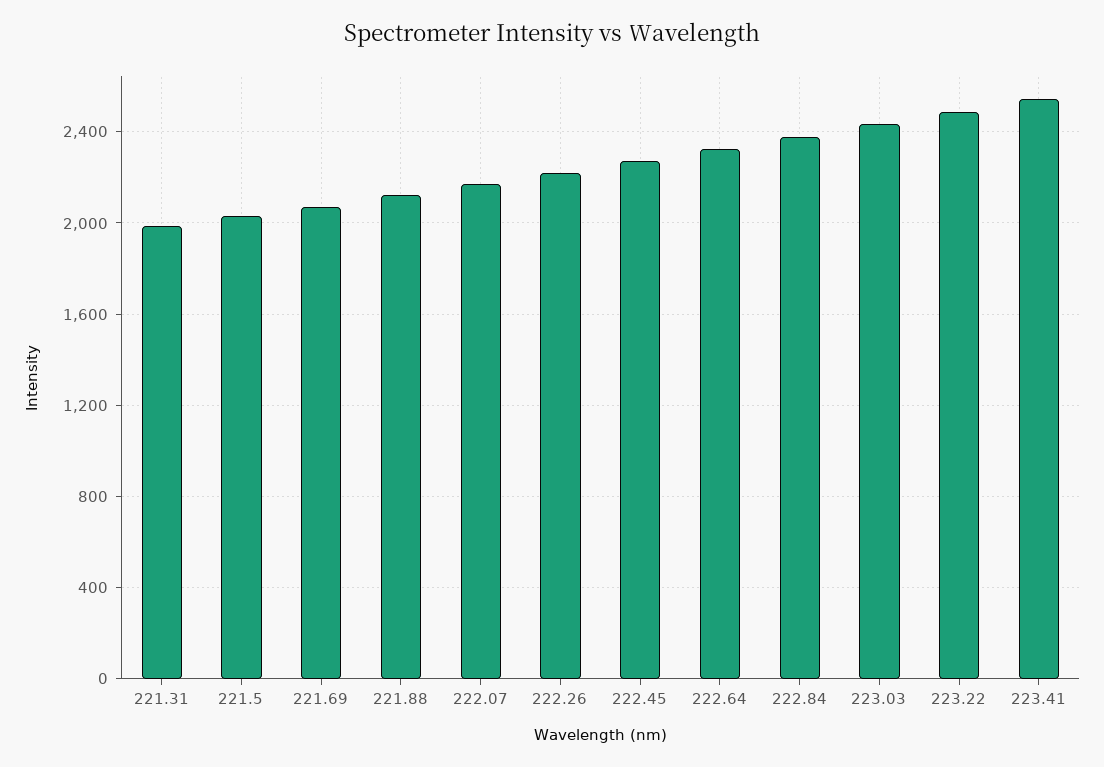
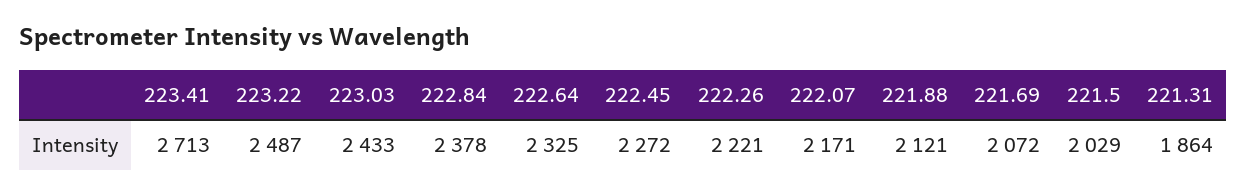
  {
-   "221.31": 2000,
+   "221.31": 1864,
    "221.5": 2029,
    "221.69": 2072,
    "221.88": 2121,
    "222.07": 2171,
    "222.26": 2221,
    "222.45": 2272,
    "222.64": 2325,
    "222.84": 2378,
    "223.03": 2433,
    "223.22": 2487,
-   "223.41": 2550
+   "223.41": 2713
  }

